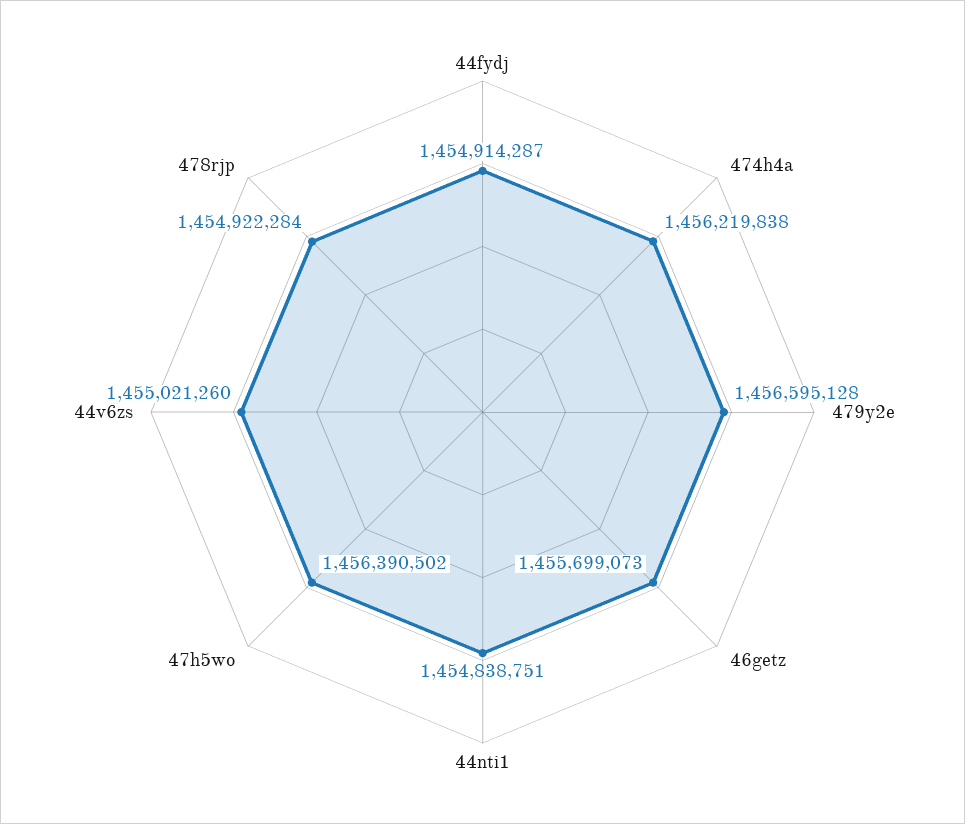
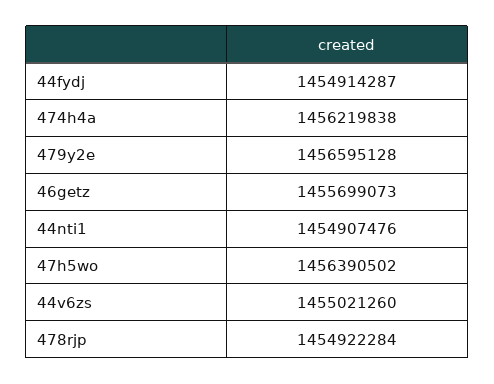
  {
    "44fydj": 1454914287,
    "474h4a": 1456219838,
    "479y2e": 1456595128,
    "46getz": 1455699073,
-   "44nti1": 1454838751,
+   "44nti1": 1454907476,
    "47h5wo": 1456390502,
    "44v6zs": 1455021260,
    "478rjp": 1454922284
  }

